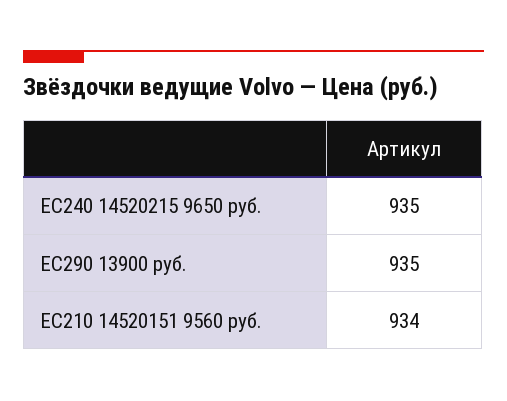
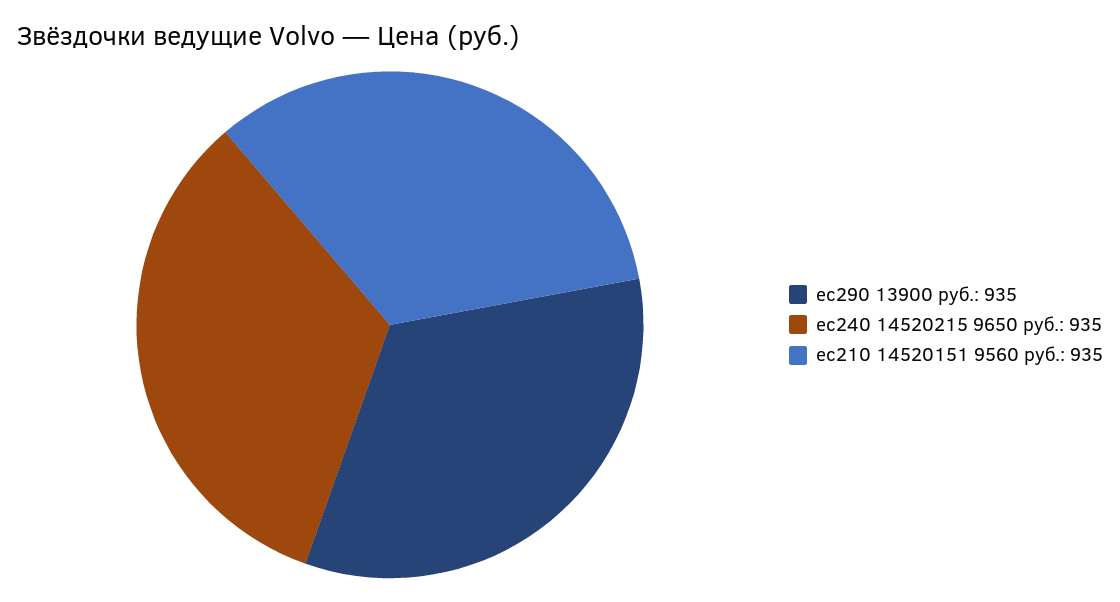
  {
    "EC240 14520215 9650 руб.": 935,
    "EC290 13900 руб.": 935,
-   "EC210 14520151 9560 руб.": 934
+   "EC210 14520151 9560 руб.": 935
  }

